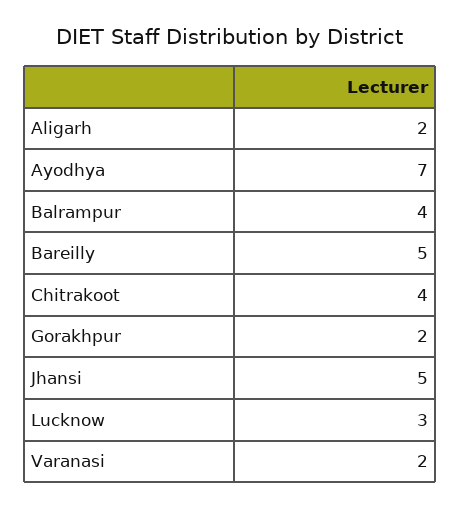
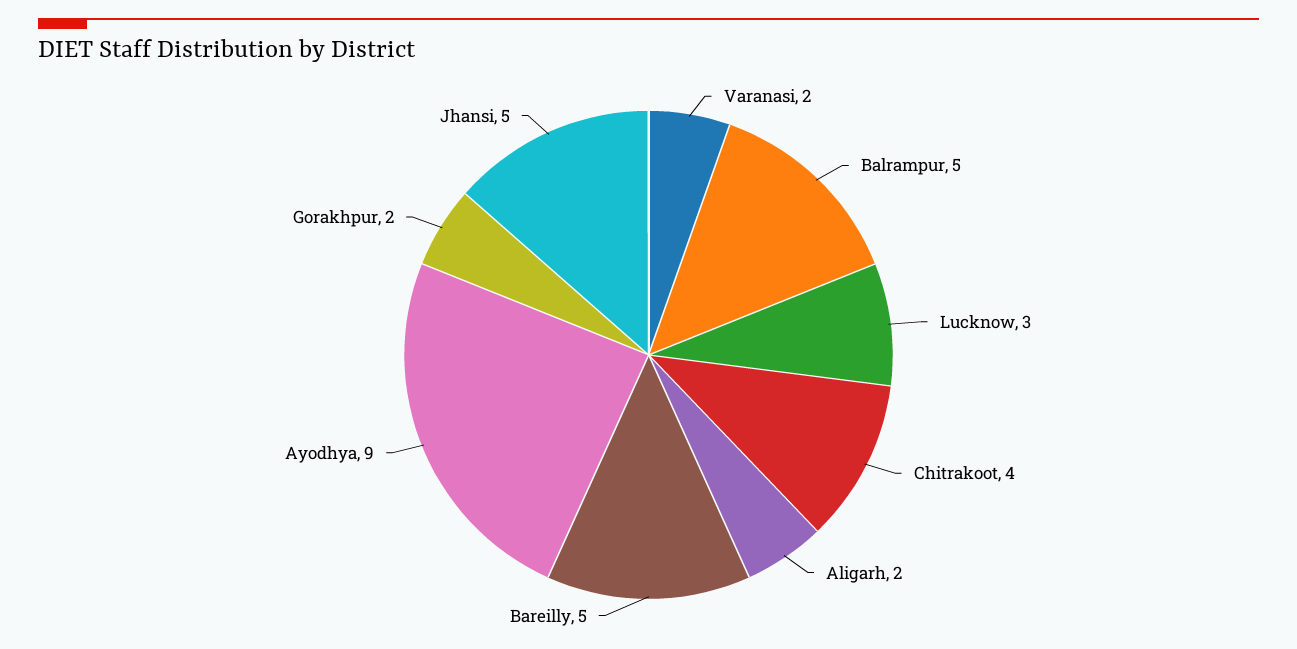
  {
    "Aligarh": 2,
-   "Ayodhya": 7,
+   "Ayodhya": 9,
-   "Balrampur": 4,
+   "Balrampur": 5,
    "Bareilly": 5,
    "Chitrakoot": 4,
    "Gorakhpur": 2,
    "Jhansi": 5,
    "Lucknow": 3,
    "Varanasi": 2
  }

